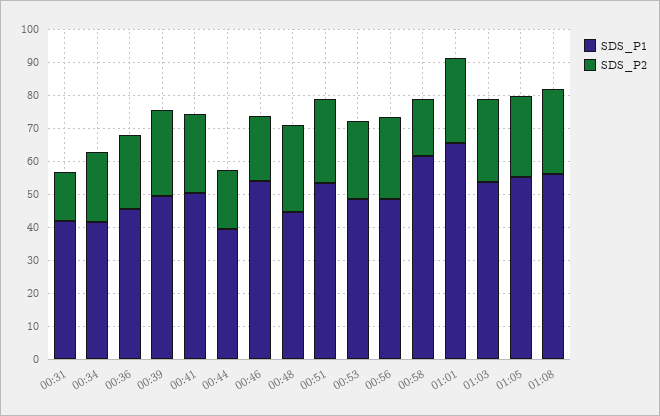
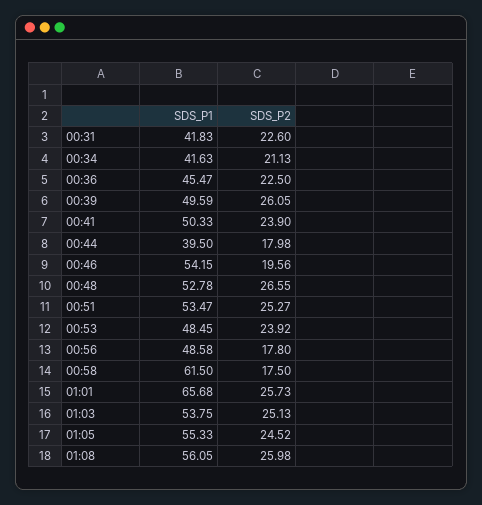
  {
    "SDS_P1": {
      "00:31": 41.83,
      "00:34": 41.63,
      "00:36": 45.47,
      "00:39": 49.59,
      "00:41": 50.33,
      "00:44": 39.5,
      "00:46": 54.15,
-     "00:48": 45,
+     "00:48": 52.78,
      "00:51": 53.47,
      "00:53": 48.45,
      "00:56": 48.58,
      "00:58": 61.5,
      "01:01": 65.68,
      "01:03": 53.75,
      "01:05": 55.33,
      "01:08": 56.05
    },
    "SDS_P2": {
-     "00:31": 15,
+     "00:31": 22.6,
      "00:34": 21.13,
      "00:36": 22.5,
      "00:39": 26.05,
      "00:41": 23.9,
      "00:44": 17.98,
      "00:46": 19.56,
      "00:48": 26.55,
      "00:51": 25.27,
      "00:53": 23.92,
-     "00:56": 25,
+     "00:56": 17.8,
      "00:58": 17.5,
      "01:01": 25.73,
      "01:03": 25.13,
      "01:05": 24.52,
      "01:08": 25.98
    }
  }

